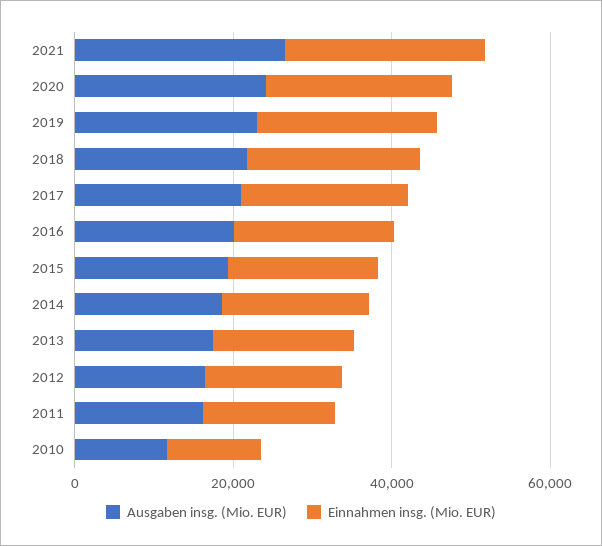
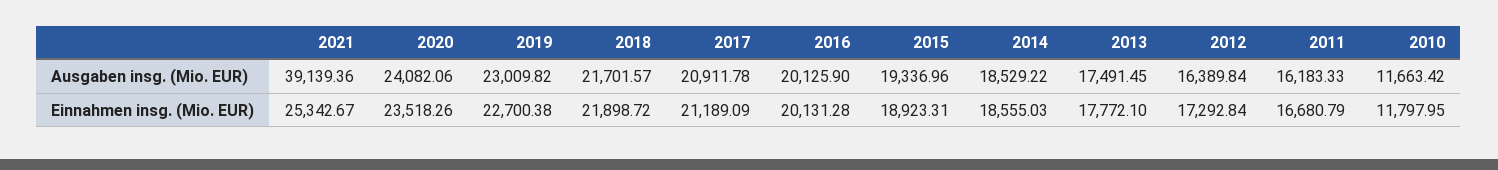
  {
    "Ausgaben insg. (Mio. EUR)": {
-     "2021": 25000,
+     "2021": 39139.36,
      "2020": 24082.06,
      "2019": 23009.82,
      "2018": 21701.57,
      "2017": 20911.78,
      "2016": 20125.9,
      "2015": 19336.96,
      "2014": 18529.22,
      "2013": 17491.45,
      "2012": 16389.84,
      "2011": 16183.33,
      "2010": 11663.42
    },
    "Einnahmen insg. (Mio. EUR)": {
      "2021": 25342.67,
      "2020": 23518.26,
      "2019": 22700.38,
      "2018": 21898.72,
      "2017": 21189.09,
      "2016": 20131.28,
      "2015": 18923.31,
      "2014": 18555.03,
      "2013": 17772.1,
      "2012": 17292.84,
      "2011": 16680.79,
      "2010": 11797.95
    }
  }

